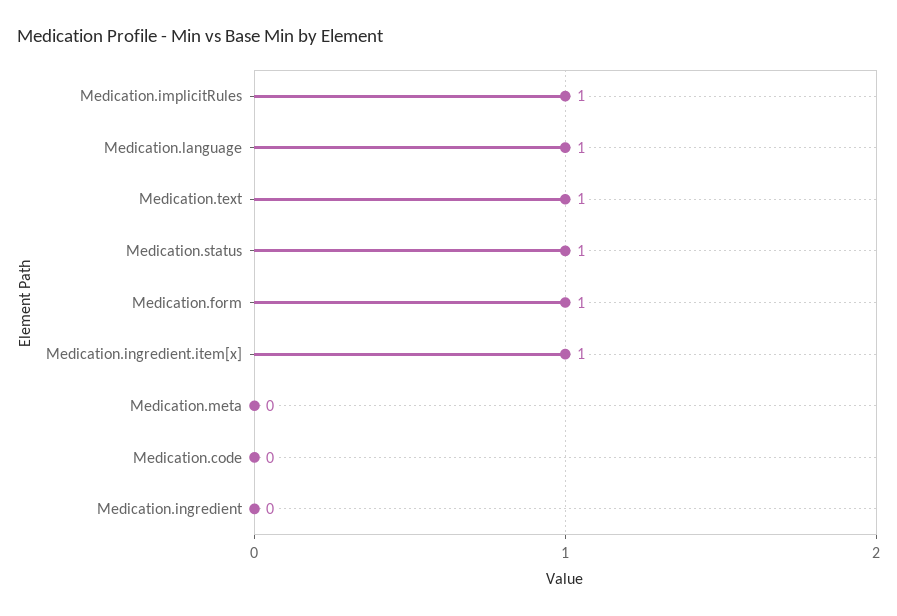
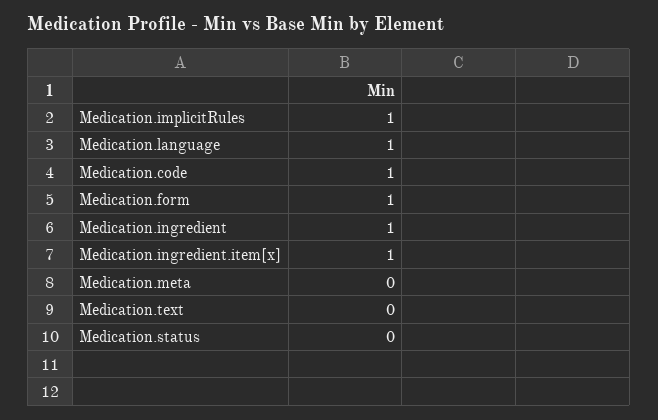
  {
    "Medication.implicitRules": 1,
    "Medication.language": 1,
-   "Medication.text": 1,
+   "Medication.text": 0,
-   "Medication.status": 1,
+   "Medication.status": 0,
    "Medication.form": 1,
    "Medication.ingredient.item[x]": 1,
    "Medication.meta": 0,
-   "Medication.code": 0,
+   "Medication.code": 1,
-   "Medication.ingredient": 0
+   "Medication.ingredient": 1
  }

